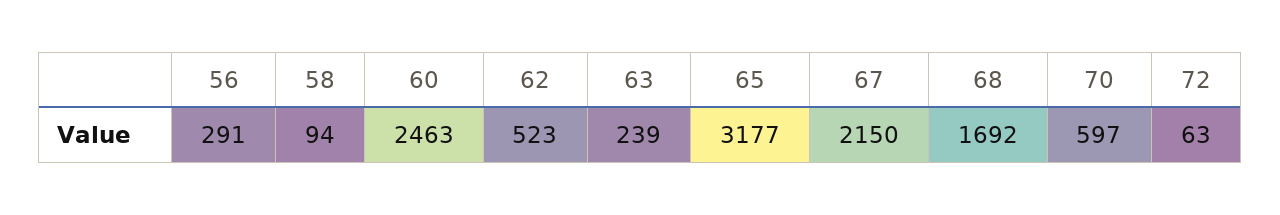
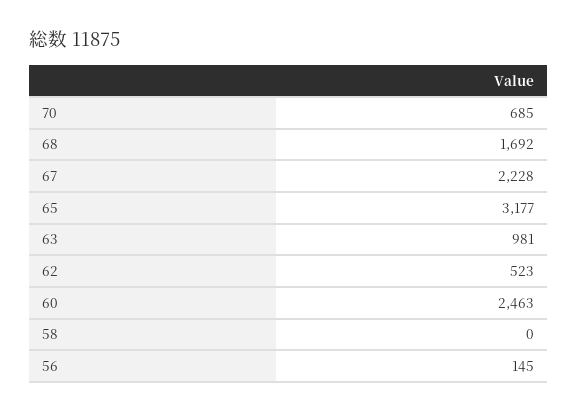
  {
-   "56": 291,
+   "56": 145,
-   "58": 94,
+   "58": 0,
    "60": 2463,
    "62": 523,
-   "63": 239,
+   "63": 981,
    "65": 3177,
-   "67": 2150,
+   "67": 2228,
    "68": 1692,
-   "70": 597,
+   "70": 685
-   "72": 63
  }

